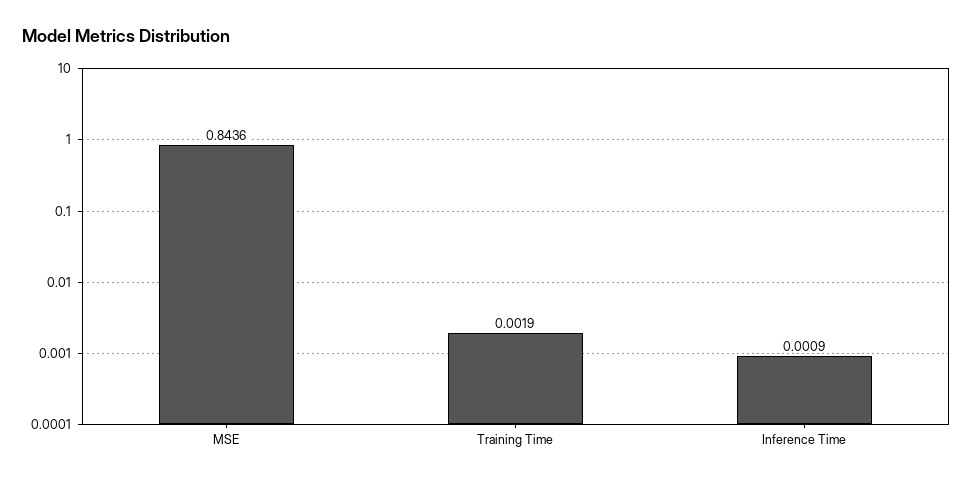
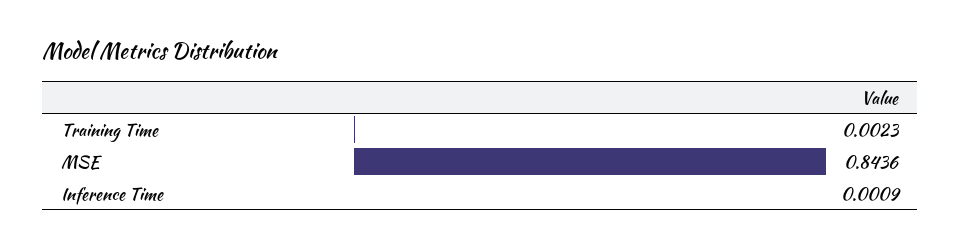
  {
    "MSE": 0.8436,
-   "Training Time": 0.0019,
+   "Training Time": 0.0023,
    "Inference Time": 0.0009
  }

